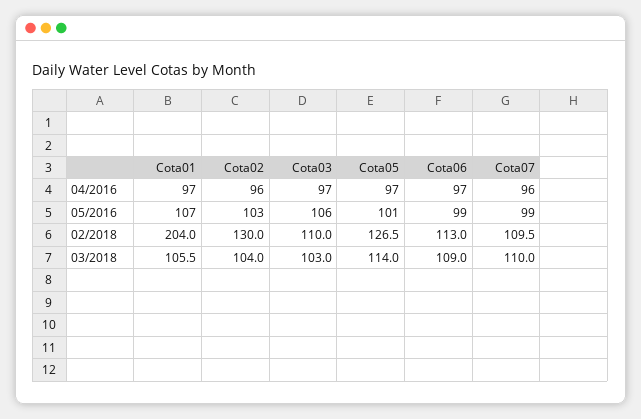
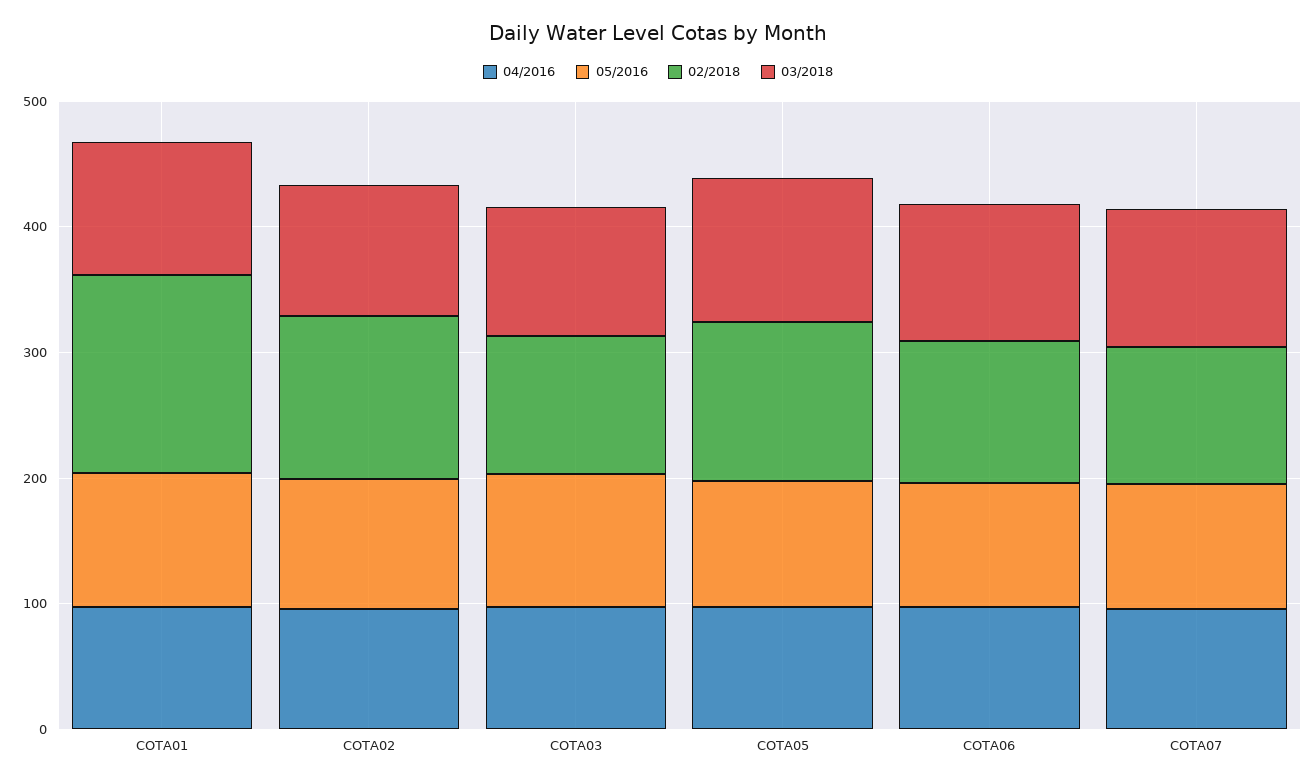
  {
    "04/2016": {
      "Cota01": 97,
      "Cota02": 96,
      "Cota03": 97,
      "Cota05": 97,
      "Cota06": 97,
      "Cota07": 96
    },
    "05/2016": {
      "Cota01": 107,
      "Cota02": 103,
      "Cota03": 106,
      "Cota05": 101,
      "Cota06": 99,
      "Cota07": 99
    },
    "02/2018": {
-     "Cota01": 204,
+     "Cota01": 160,
      "Cota02": 130,
      "Cota03": 110,
      "Cota05": 126.5,
      "Cota06": 113,
      "Cota07": 109.5
    },
    "03/2018": {
      "Cota01": 105.5,
      "Cota02": 104,
      "Cota03": 103,
      "Cota05": 114,
      "Cota06": 109,
      "Cota07": 110
    }
  }

